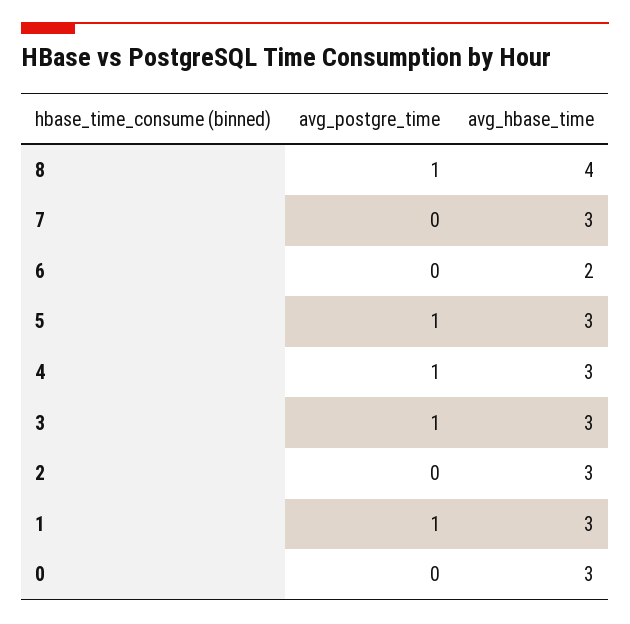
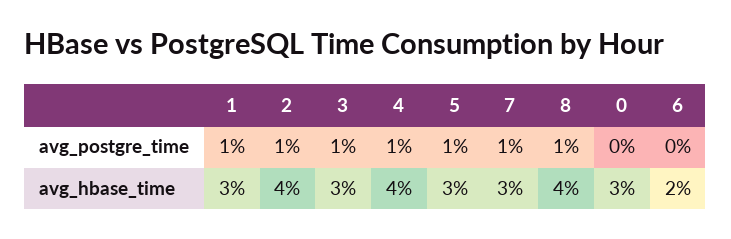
  {
    "avg_postgre_time": {
      "8": 1,
-     "7": 0,
+     "7": 1,
      "6": 0,
      "5": 1,
      "4": 1,
      "3": 1,
-     "2": 0,
+     "2": 1,
      "1": 1,
      "0": 0
    },
    "avg_hbase_time": {
      "8": 4,
      "7": 3,
      "6": 2,
      "5": 3,
-     "4": 3,
+     "4": 4,
      "3": 3,
-     "2": 3,
+     "2": 4,
      "1": 3,
      "0": 3
    }
  }

